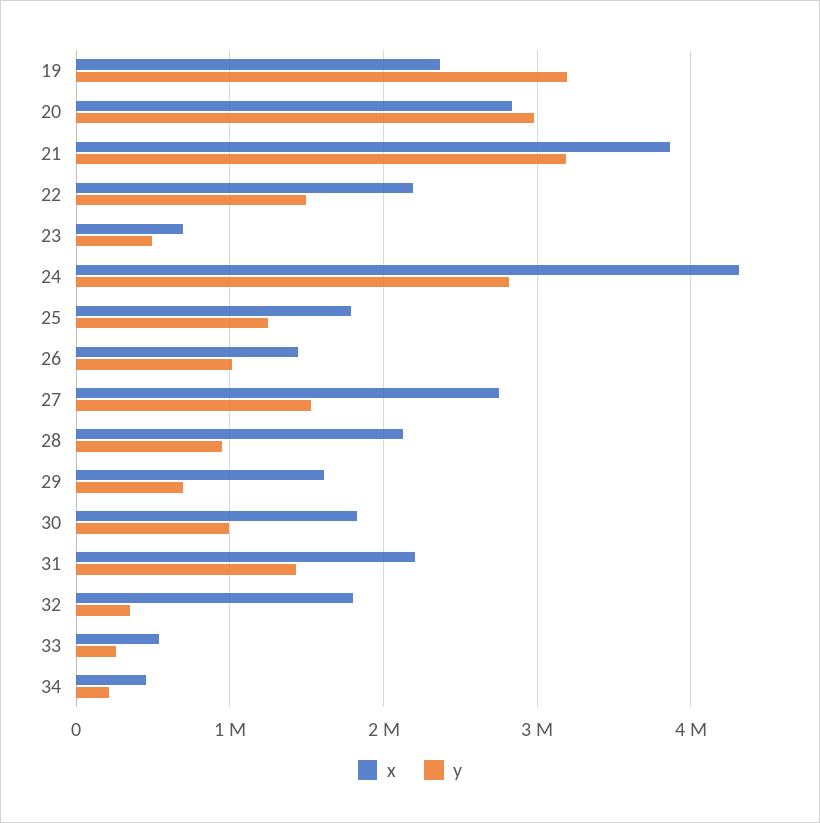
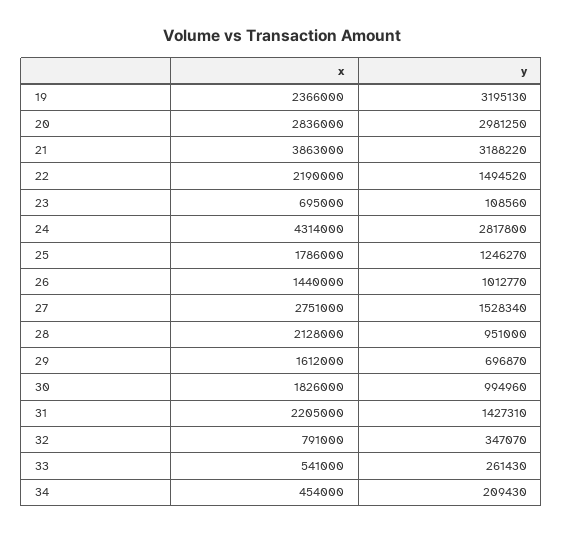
  {
    "x": {
      "19": 2366000,
      "20": 2836000,
      "21": 3863000,
      "22": 2190000,
      "23": 695000,
      "24": 4314000,
      "25": 1786000,
      "26": 1440000,
      "27": 2751000,
      "28": 2128000,
      "29": 1612000,
      "30": 1826000,
      "31": 2205000,
-     "32": 1800000,
+     "32": 791000,
      "33": 541000,
      "34": 454000
    },
    "y": {
      "19": 3195130,
      "20": 2981250,
      "21": 3188220,
      "22": 1494520,
-     "23": 500000,
+     "23": 108560,
      "24": 2817800,
      "25": 1246270,
      "26": 1012770,
      "27": 1528340,
      "28": 951000,
      "29": 696870,
      "30": 994960,
      "31": 1427310,
      "32": 347070,
      "33": 261430,
      "34": 209430
    }
  }

